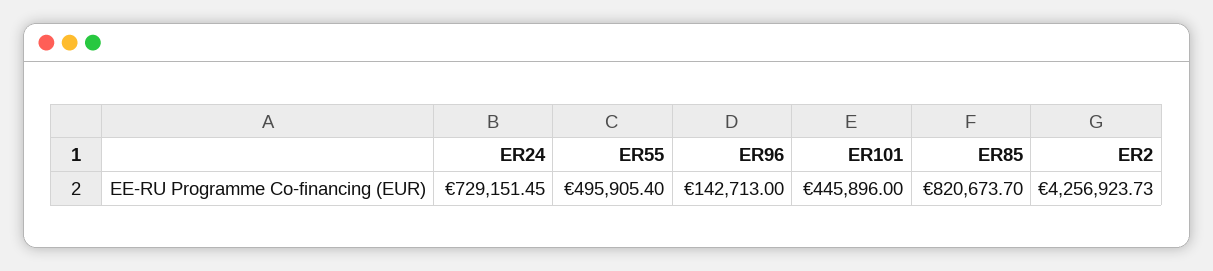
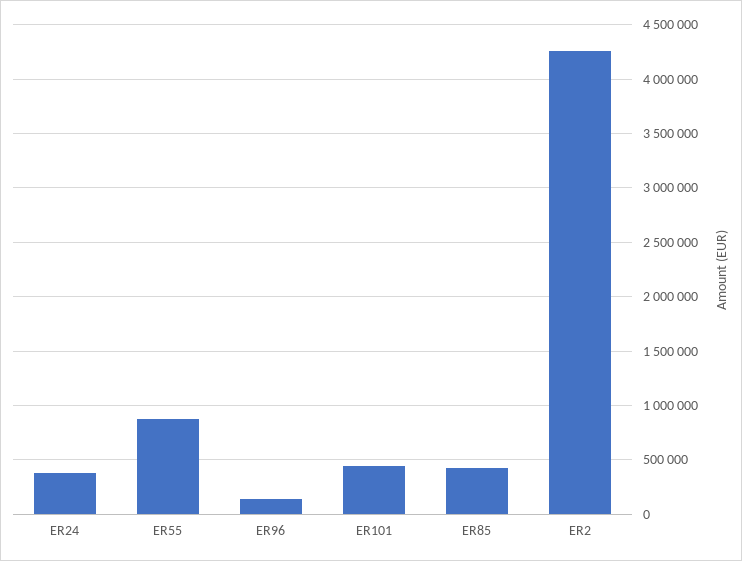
  {
-   "ER24": 729151.45,
+   "ER24": 400000,
-   "ER55": 495905.4,
+   "ER55": 900000,
    "ER96": 142713,
    "ER101": 445896,
-   "ER85": 820673.7,
+   "ER85": 400000,
    "ER2": 4256923.73
  }

